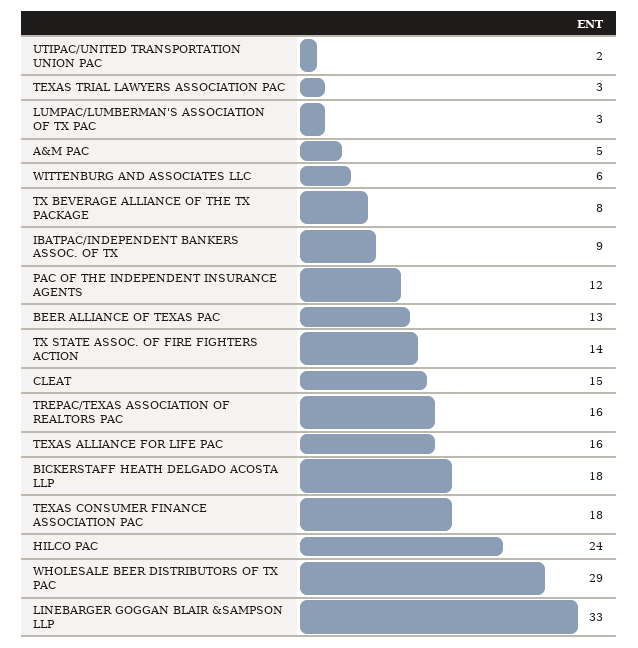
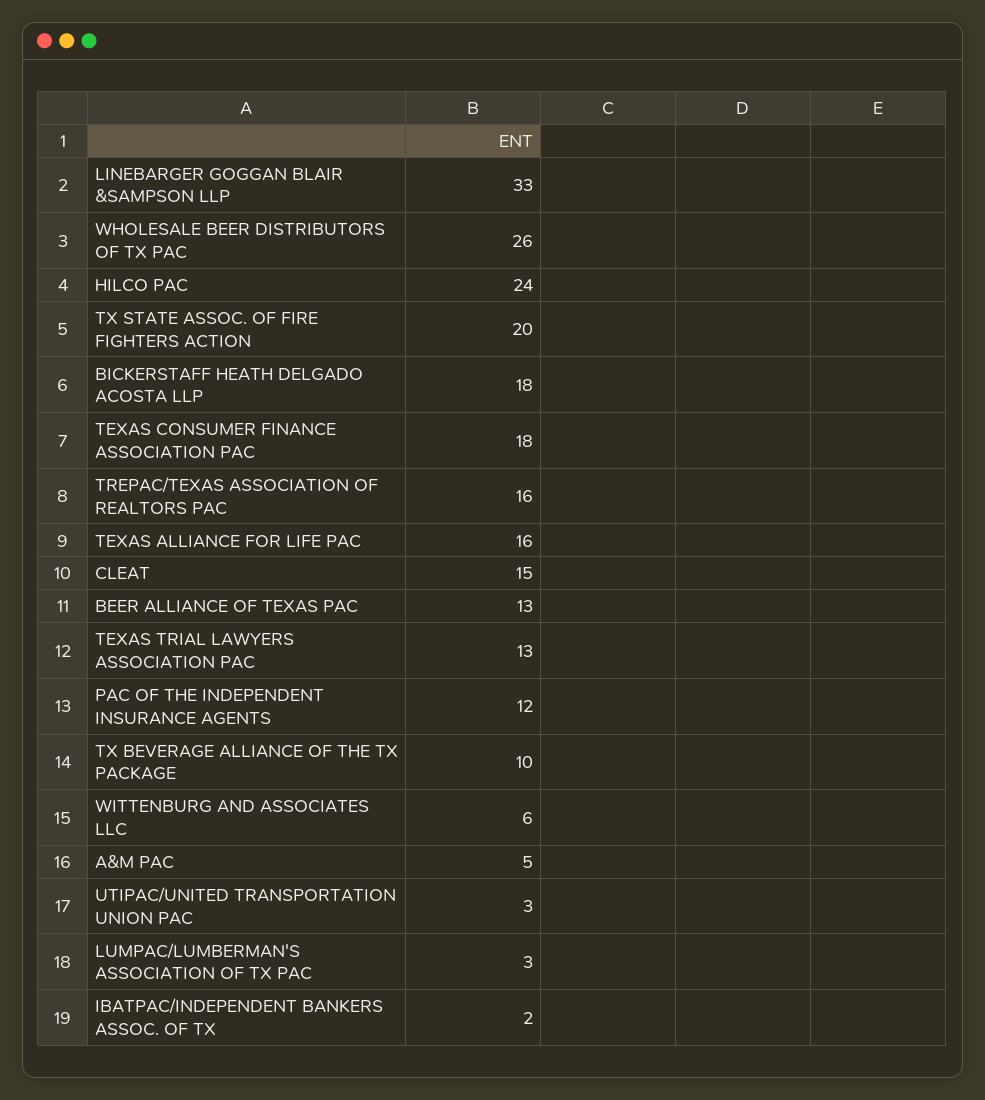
  {
-   "UTIPAC/UNITED TRANSPORTATION UNION PAC": 2,
+   "UTIPAC/UNITED TRANSPORTATION UNION PAC": 3,
-   "TEXAS TRIAL LAWYERS ASSOCIATION PAC": 3,
+   "TEXAS TRIAL LAWYERS ASSOCIATION PAC": 13,
    "LUMPAC/LUMBERMAN'S ASSOCIATION OF TX PAC": 3,
    "A&M PAC": 5,
    "WITTENBURG AND ASSOCIATES LLC": 6,
-   "TX BEVERAGE ALLIANCE OF THE TX PACKAGE": 8,
+   "TX BEVERAGE ALLIANCE OF THE TX PACKAGE": 10,
-   "IBATPAC/INDEPENDENT BANKERS ASSOC. OF TX": 9,
+   "IBATPAC/INDEPENDENT BANKERS ASSOC. OF TX": 2,
    "PAC OF THE INDEPENDENT INSURANCE AGENTS": 12,
    "BEER ALLIANCE OF TEXAS PAC": 13,
-   "TX STATE ASSOC. OF FIRE FIGHTERS ACTION": 14,
+   "TX STATE ASSOC. OF FIRE FIGHTERS ACTION": 20,
    "CLEAT": 15,
    "TREPAC/TEXAS ASSOCIATION OF REALTORS PAC": 16,
    "TEXAS ALLIANCE FOR LIFE PAC": 16,
    "BICKERSTAFF HEATH DELGADO ACOSTA LLP": 18,
    "TEXAS CONSUMER FINANCE ASSOCIATION PAC": 18,
    "HILCO PAC": 24,
-   "WHOLESALE BEER DISTRIBUTORS OF TX PAC": 29,
+   "WHOLESALE BEER DISTRIBUTORS OF TX PAC": 26,
    "LINEBARGER GOGGAN BLAIR &SAMPSON LLP": 33
  }

